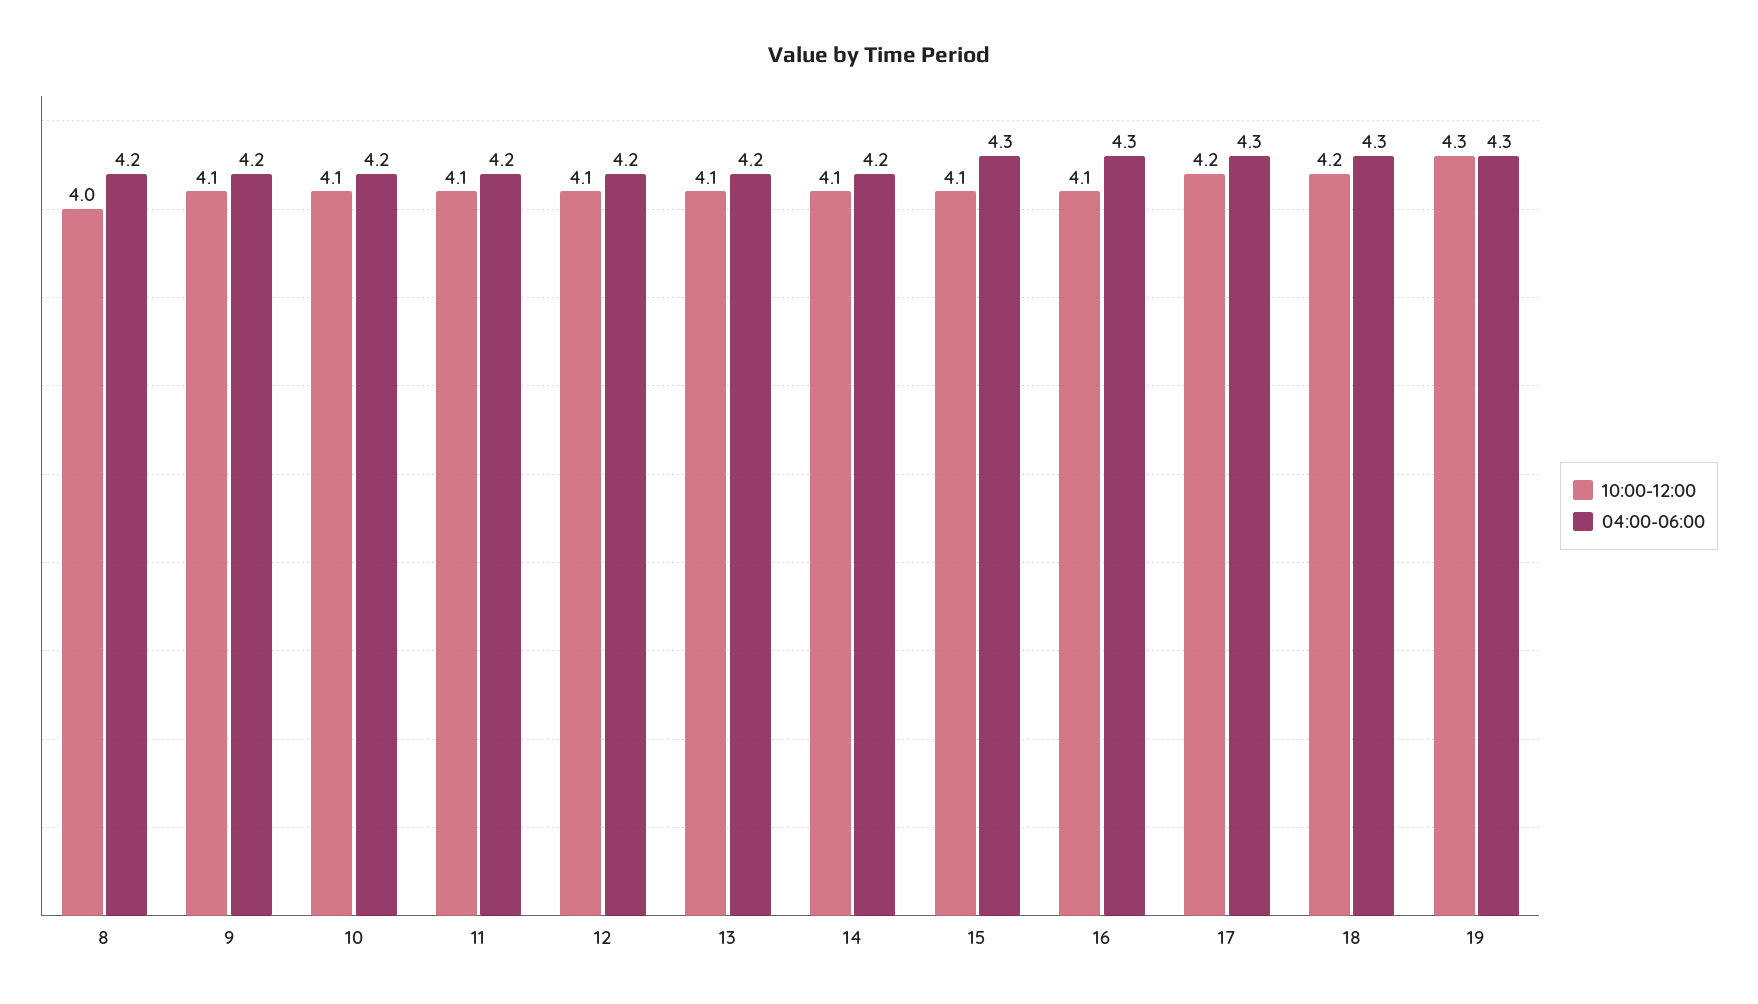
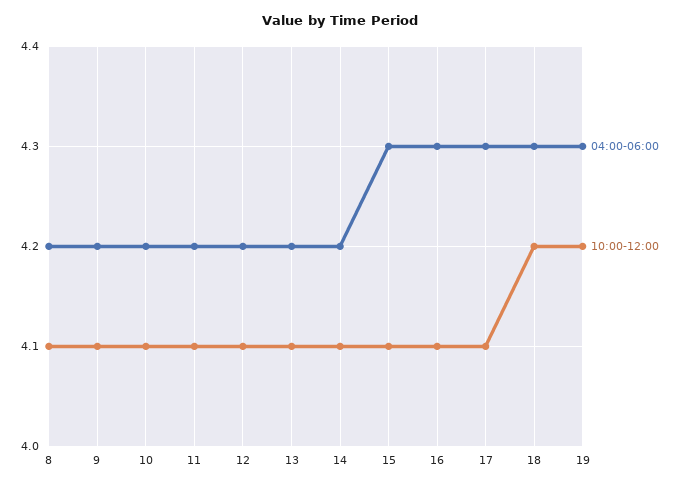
  {
    "10:00-12:00": {
-     "8": 4,
+     "8": 4.1,
      "9": 4.1,
      "10": 4.1,
      "11": 4.1,
      "12": 4.1,
      "13": 4.1,
      "14": 4.1,
      "15": 4.1,
      "16": 4.1,
-     "17": 4.2,
+     "17": 4.1,
      "18": 4.2,
-     "19": 4.3
+     "19": 4.2
    },
    "04:00-06:00": {
      "8": 4.2,
      "9": 4.2,
      "10": 4.2,
      "11": 4.2,
      "12": 4.2,
      "13": 4.2,
      "14": 4.2,
      "15": 4.3,
      "16": 4.3,
      "17": 4.3,
      "18": 4.3,
      "19": 4.3
    }
  }

